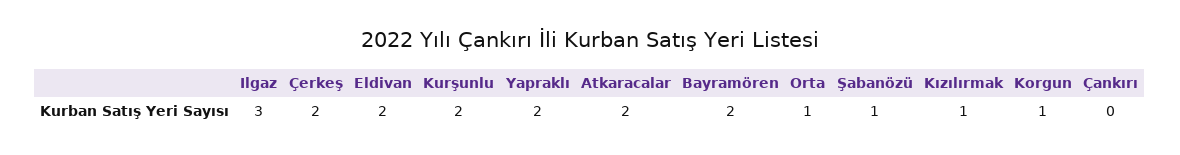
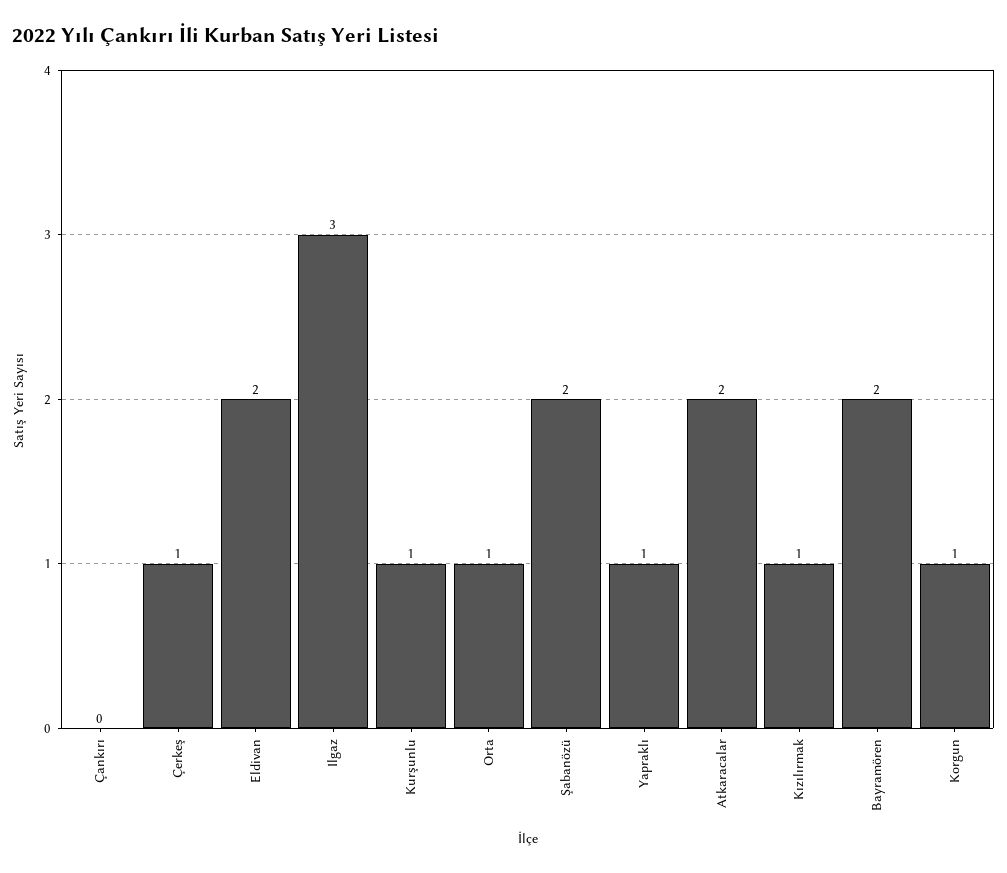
  {
    "Ilgaz": 3,
-   "Çerkeş": 2,
+   "Çerkeş": 1,
    "Eldivan": 2,
-   "Kurşunlu": 2,
+   "Kurşunlu": 1,
-   "Yapraklı": 2,
+   "Yapraklı": 1,
    "Atkaracalar": 2,
    "Bayramören": 2,
    "Orta": 1,
-   "Şabanözü": 1,
+   "Şabanözü": 2,
    "Kızılırmak": 1,
    "Korgun": 1,
    "Çankırı": 0
  }

